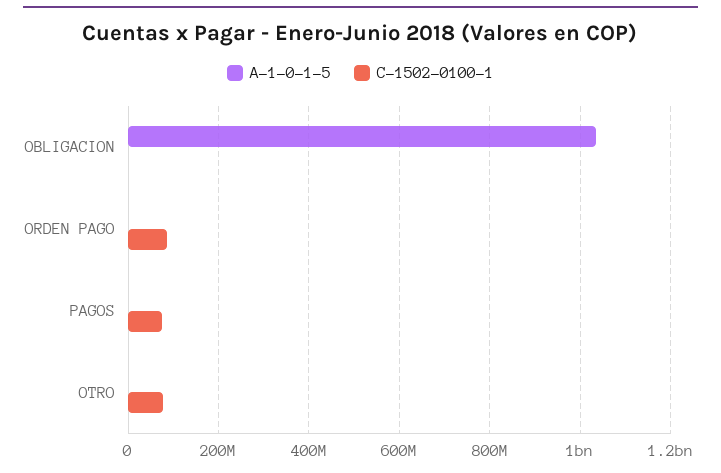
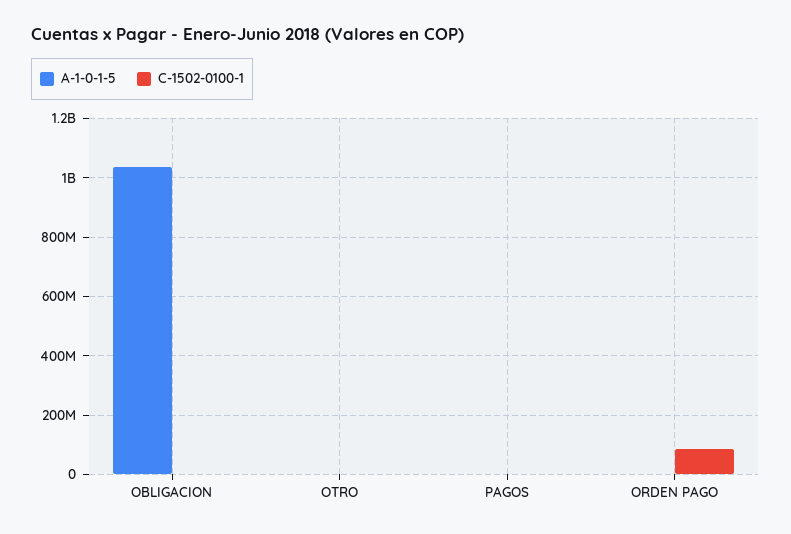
  {
    "A-1-0-1-5": {
      "OBLIGACION": 1040000000,
      "ORDEN PAGO": 0,
      "PAGOS": 0,
      "OTRO": 0
    },
    "C-1502-0100-1": {
      "OBLIGACION": 0,
      "ORDEN PAGO": 80000000,
-     "PAGOS": 80000000,
+     "PAGOS": 0,
-     "OTRO": 80000000
+     "OTRO": 0
    }
  }

